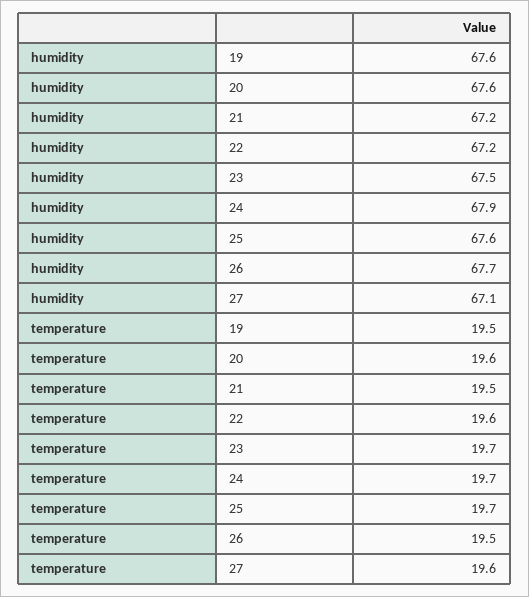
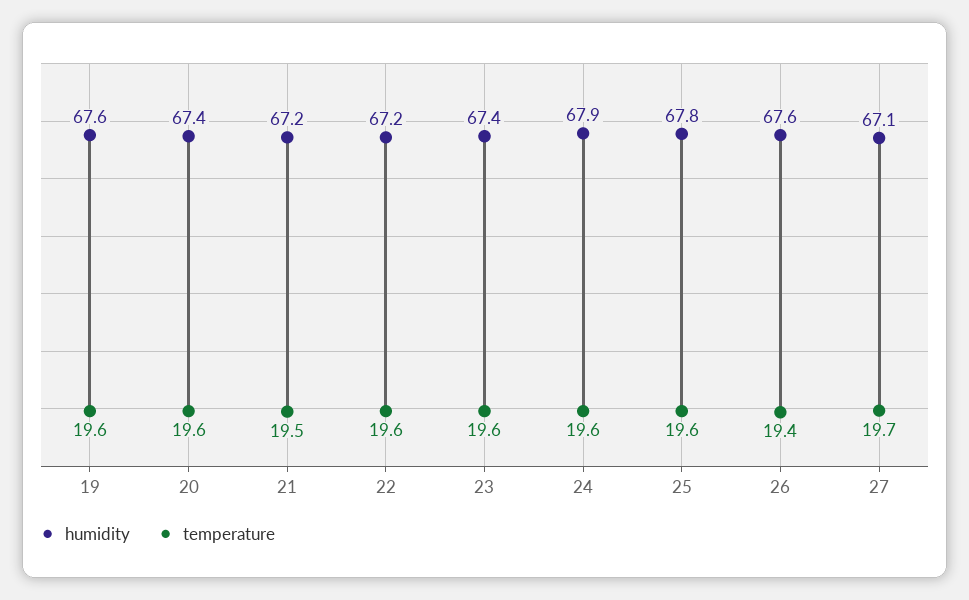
  {
    "humidity": {
      "19": 67.6,
-     "20": 67.6,
+     "20": 67.4,
      "21": 67.2,
      "22": 67.2,
-     "23": 67.5,
+     "23": 67.4,
      "24": 67.9,
-     "25": 67.6,
+     "25": 67.8,
-     "26": 67.7,
+     "26": 67.6,
      "27": 67.1
    },
    "temperature": {
-     "19": 19.5,
+     "19": 19.6,
      "20": 19.6,
      "21": 19.5,
      "22": 19.6,
-     "23": 19.7,
+     "23": 19.6,
-     "24": 19.7,
+     "24": 19.6,
-     "25": 19.7,
+     "25": 19.6,
-     "26": 19.5,
+     "26": 19.4,
-     "27": 19.6
+     "27": 19.7
    }
  }

